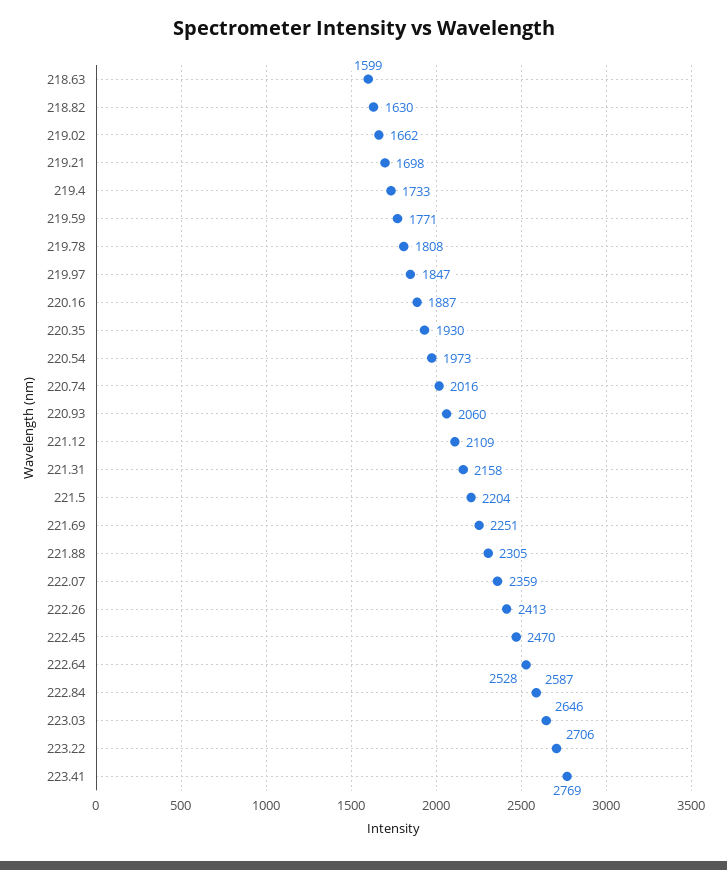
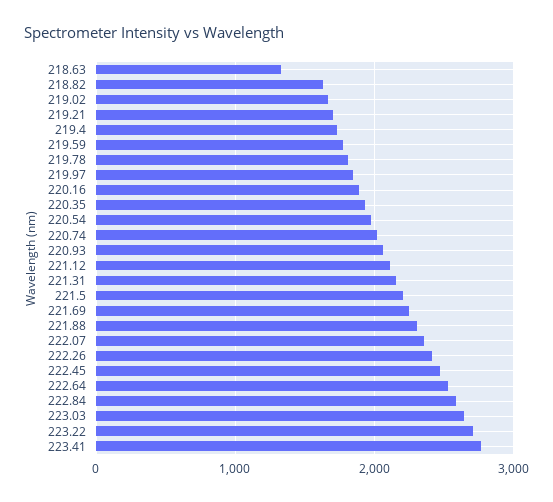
  {
-   "218.63": 1599,
+   "218.63": 1300,
    "218.82": 1630,
    "219.02": 1662,
    "219.21": 1698,
    "219.4": 1733,
    "219.59": 1771,
    "219.78": 1808,
    "219.97": 1847,
    "220.16": 1887,
    "220.35": 1930,
    "220.54": 1973,
    "220.74": 2016,
    "220.93": 2060,
    "221.12": 2109,
    "221.31": 2158,
    "221.5": 2204,
    "221.69": 2251,
    "221.88": 2305,
    "222.07": 2359,
    "222.26": 2413,
    "222.45": 2470,
    "222.64": 2528,
    "222.84": 2587,
    "223.03": 2646,
    "223.22": 2706,
    "223.41": 2769
  }

